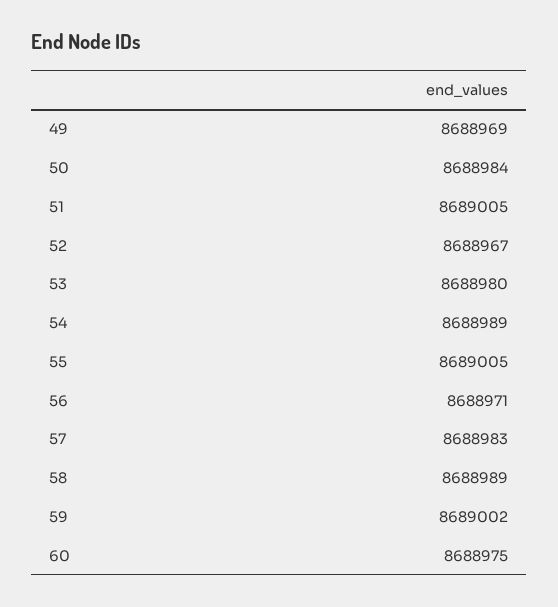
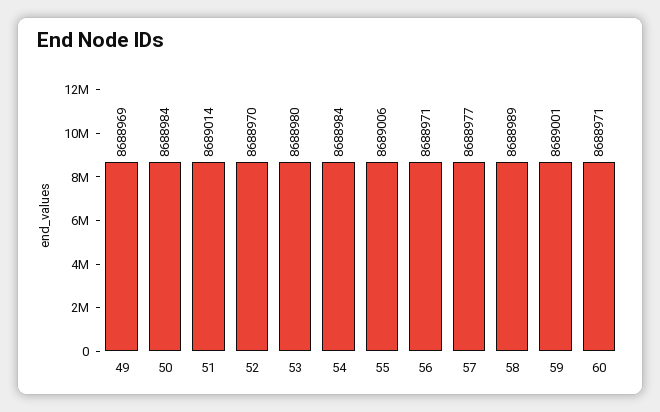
  {
    "49": 8688969,
    "50": 8688984,
-   "51": 8689005,
+   "51": 8689014,
-   "52": 8688967,
+   "52": 8688970,
    "53": 8688980,
-   "54": 8688989,
+   "54": 8688984,
-   "55": 8689005,
+   "55": 8689006,
    "56": 8688971,
-   "57": 8688983,
+   "57": 8688977,
    "58": 8688989,
-   "59": 8689002,
+   "59": 8689001,
-   "60": 8688975
+   "60": 8688971
  }

